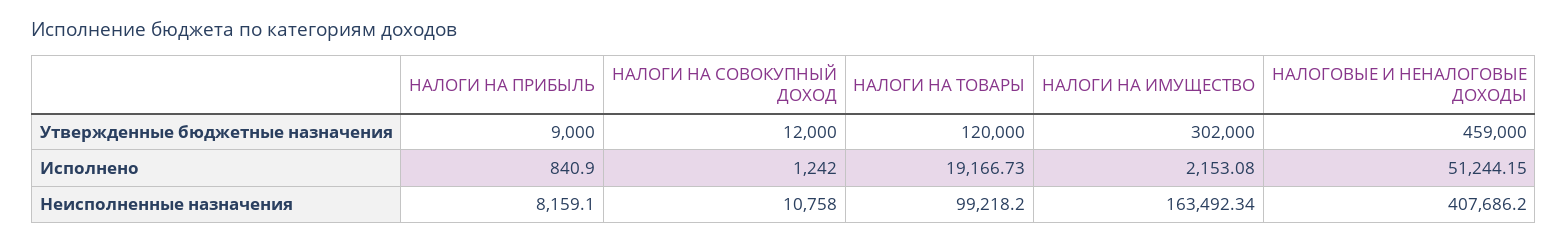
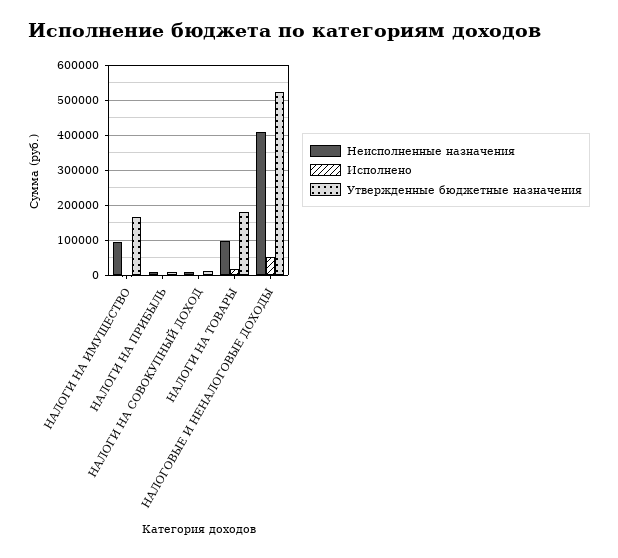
  {
    "Утвержденные бюджетные назначения": {
      "НАЛОГИ НА ПРИБЫЛЬ": 9000,
      "НАЛОГИ НА СОВОКУПНЫЙ ДОХОД": 12000,
-     "НАЛОГИ НА ТОВАРЫ": 120000,
+     "НАЛОГИ НА ТОВАРЫ": 180000,
-     "НАЛОГИ НА ИМУЩЕСТВО": 302000,
+     "НАЛОГИ НА ИМУЩЕСТВО": 160000,
-     "НАЛОГОВЫЕ И НЕНАЛОГОВЫЕ ДОХОДЫ": 459000
+     "НАЛОГОВЫЕ И НЕНАЛОГОВЫЕ ДОХОДЫ": 520000
    },
    "Исполнено": {
      "НАЛОГИ НА ПРИБЫЛЬ": 840.9,
      "НАЛОГИ НА СОВОКУПНЫЙ ДОХОД": 1242,
      "НАЛОГИ НА ТОВАРЫ": 19166.73,
      "НАЛОГИ НА ИМУЩЕСТВО": 2153.08,
      "НАЛОГОВЫЕ И НЕНАЛОГОВЫЕ ДОХОДЫ": 51244.15
    },
    "Неисполненные назначения": {
      "НАЛОГИ НА ПРИБЫЛЬ": 8159.1,
      "НАЛОГИ НА СОВОКУПНЫЙ ДОХОД": 10758,
      "НАЛОГИ НА ТОВАРЫ": 99218.2,
-     "НАЛОГИ НА ИМУЩЕСТВО": 163492.34,
+     "НАЛОГИ НА ИМУЩЕСТВО": 100000,
      "НАЛОГОВЫЕ И НЕНАЛОГОВЫЕ ДОХОДЫ": 407686.2
    }
  }

